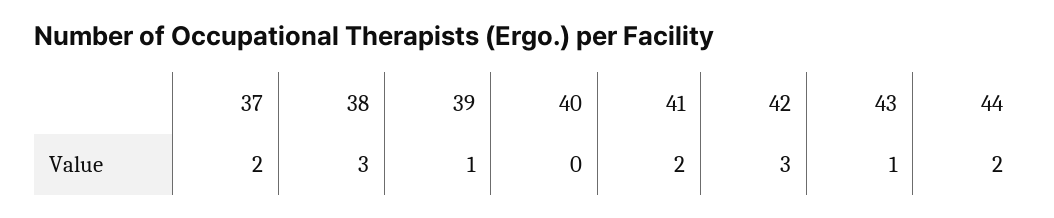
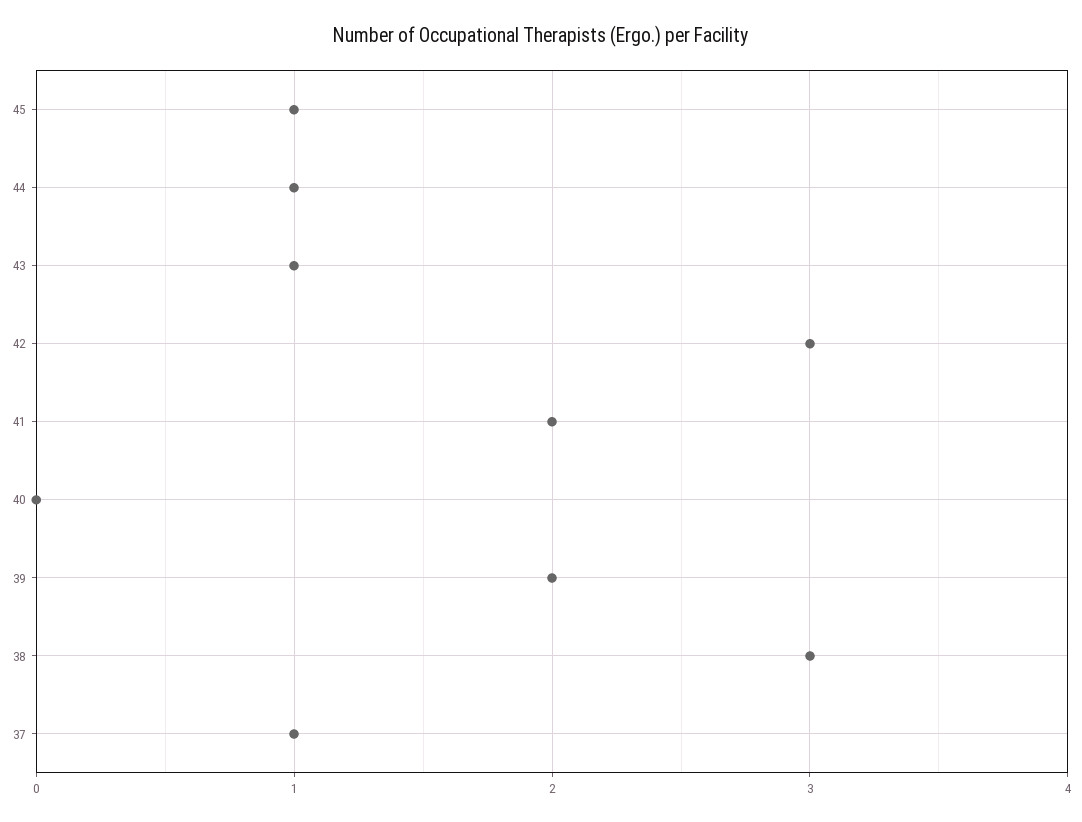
  {
-   "37": 2,
+   "37": 1,
    "38": 3,
-   "39": 1,
+   "39": 2,
    "40": 0,
    "41": 2,
    "42": 3,
    "43": 1,
-   "44": 2
+   "44": 1,
+   "45": 1
  }

